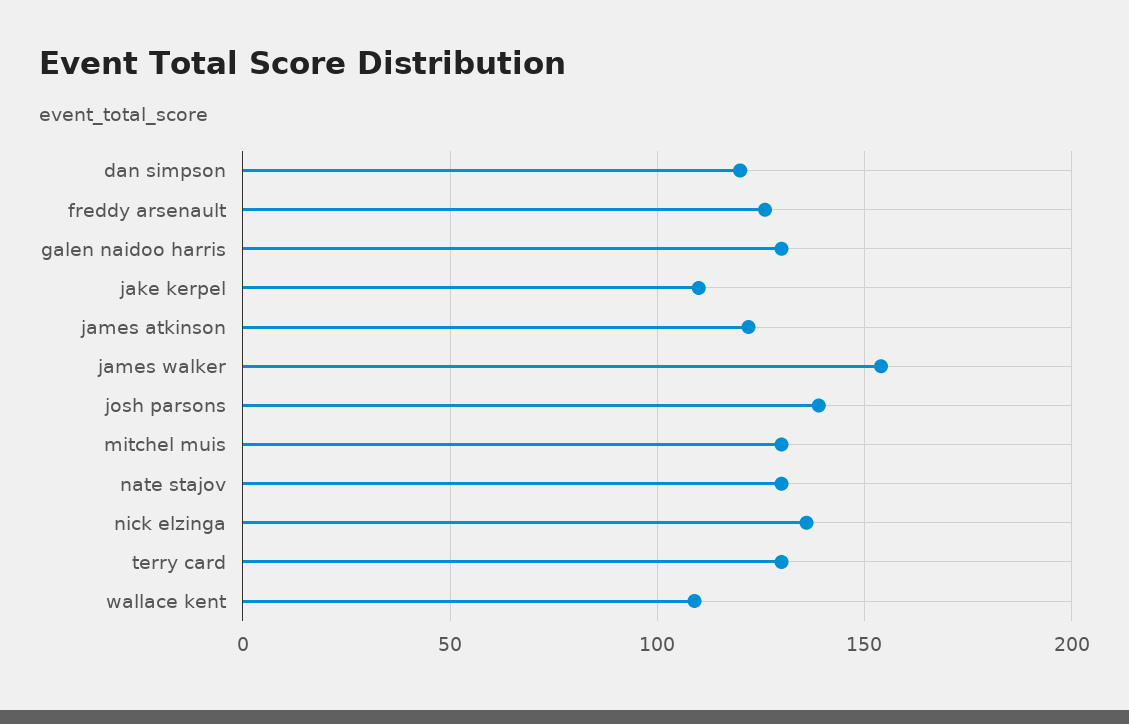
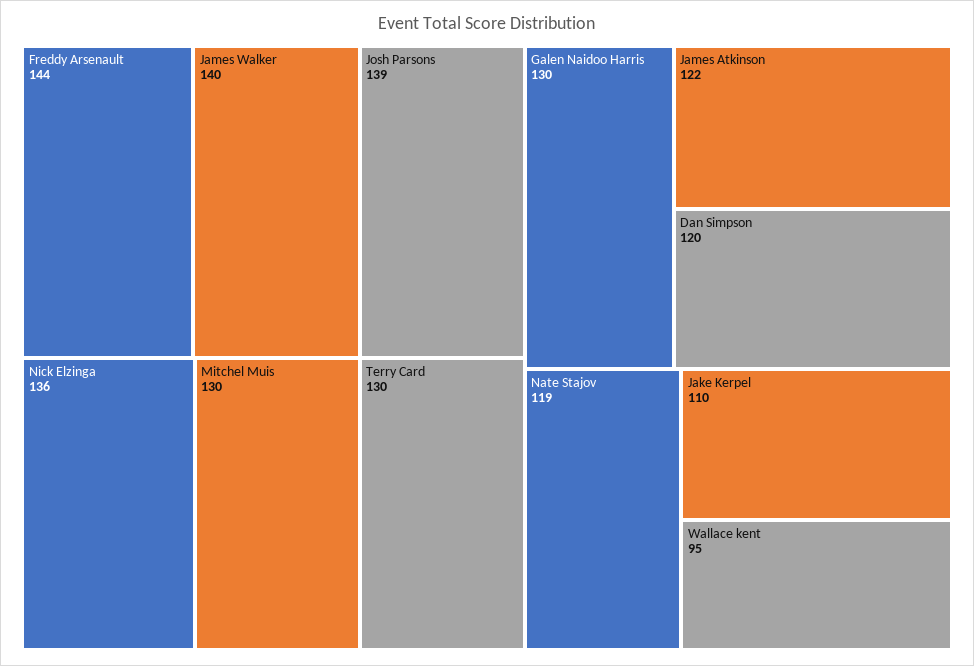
  {
    "dan simpson": 120,
-   "freddy arsenault": 125,
+   "freddy arsenault": 144,
    "galen naidoo harris": 130,
    "jake kerpel": 110,
    "james atkinson": 122,
-   "james walker": 155,
+   "james walker": 140,
    "josh parsons": 139,
    "mitchel muis": 130,
-   "nate stajov": 130,
+   "nate stajov": 119,
    "nick elzinga": 136,
    "terry card": 130,
-   "wallace kent": 110
+   "wallace kent": 95
  }

